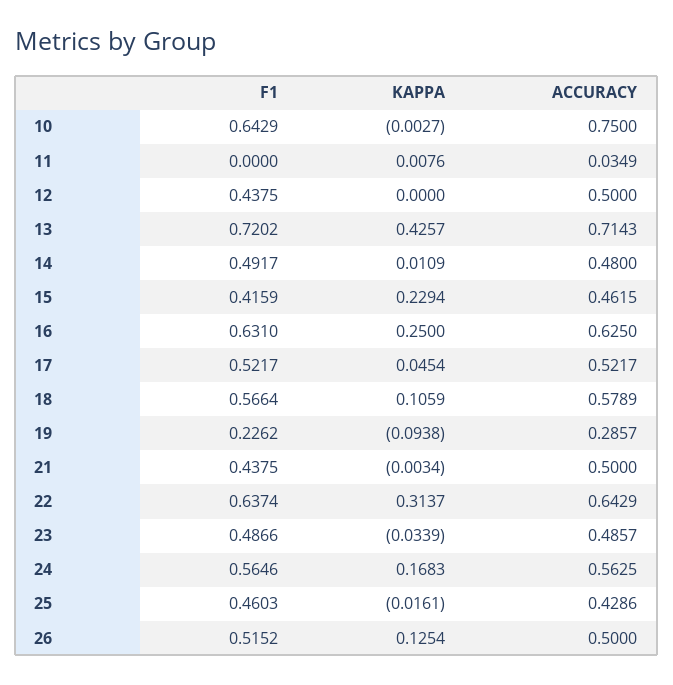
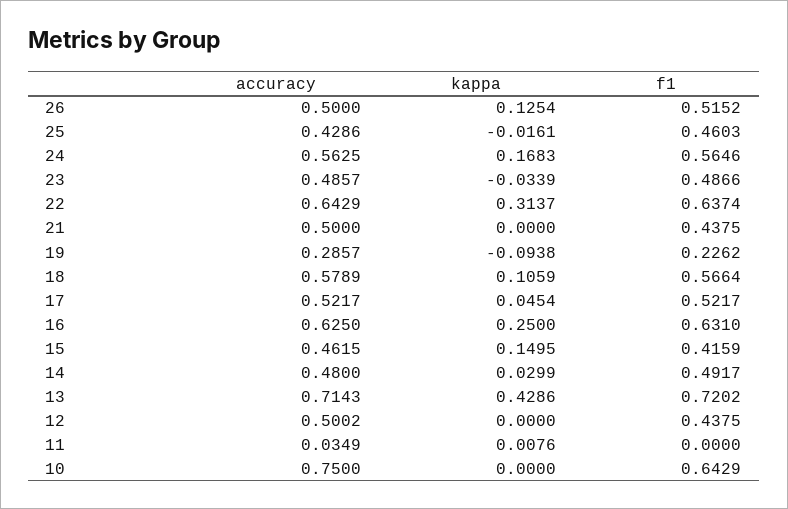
  {
    "F1": {
      "10": 0.6429,
      "11": 0,
      "12": 0.4375,
      "13": 0.7202,
      "14": 0.4917,
      "15": 0.4159,
      "16": 0.631,
      "17": 0.5217,
      "18": 0.5664,
      "19": 0.2262,
      "21": 0.4375,
      "22": 0.6374,
      "23": 0.4866,
      "24": 0.5646,
      "25": 0.4603,
      "26": 0.5152
    },
    "KAPPA": {
-     "10": -0.0027,
+     "10": 0,
      "11": 0.0076,
      "12": 0,
-     "13": 0.4257,
+     "13": 0.4286,
-     "14": 0.0109,
+     "14": 0.0299,
-     "15": 0.2294,
+     "15": 0.1495,
      "16": 0.25,
      "17": 0.0454,
      "18": 0.1059,
      "19": -0.0938,
-     "21": -0.0034,
+     "21": 0,
      "22": 0.3137,
      "23": -0.0339,
      "24": 0.1683,
      "25": -0.0161,
      "26": 0.1254
    },
    "ACCURACY": {
      "10": 0.75,
      "11": 0.0349,
-     "12": 0.5,
+     "12": 0.5002,
      "13": 0.7143,
      "14": 0.48,
      "15": 0.4615,
      "16": 0.625,
      "17": 0.5217,
      "18": 0.5789,
      "19": 0.2857,
      "21": 0.5,
      "22": 0.6429,
      "23": 0.4857,
      "24": 0.5625,
      "25": 0.4286,
      "26": 0.5
    }
  }

